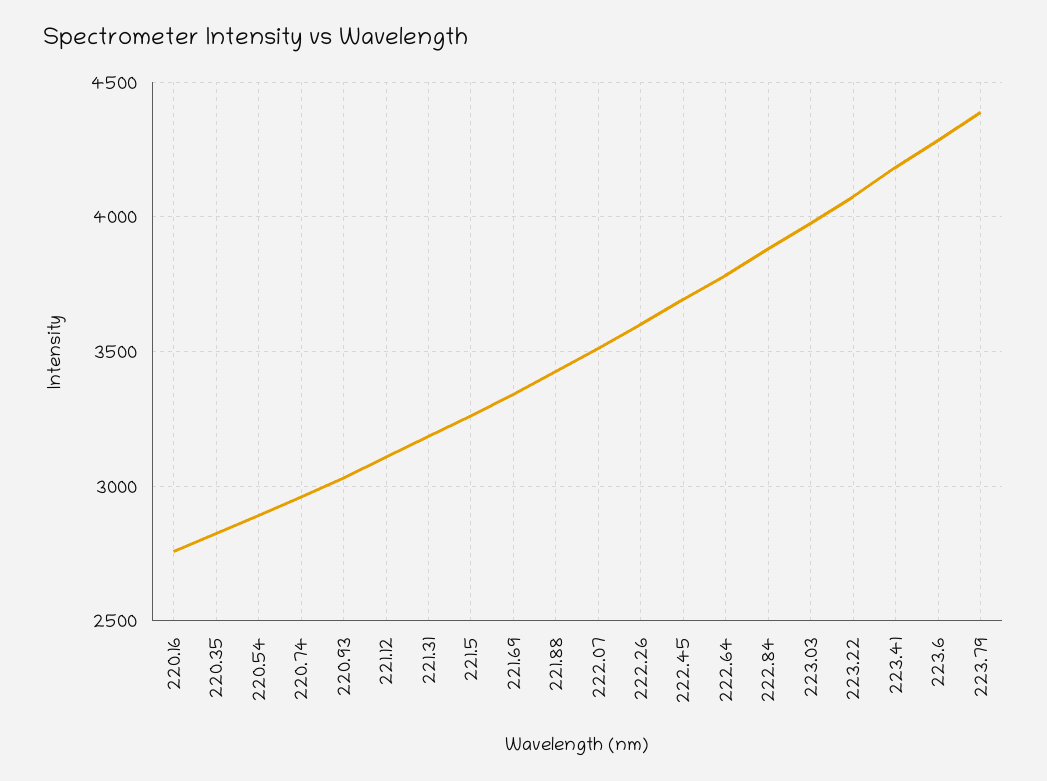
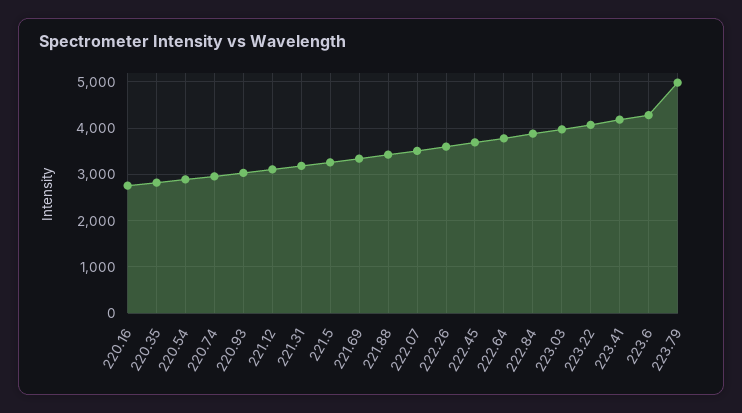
  {
    "220.16": 2750,
    "220.35": 2850,
    "220.54": 2900,
    "220.74": 2950,
    "220.93": 3050,
    "221.12": 3100,
    "221.31": 3200,
    "221.5": 3250,
    "221.69": 3350,
    "221.88": 3450,
    "222.07": 3500,
    "222.26": 3600,
    "222.45": 3700,
    "222.64": 3800,
    "222.84": 3900,
    "223.03": 4000,
    "223.22": 4100,
    "223.41": 4200,
    "223.6": 4300,
-   "223.79": 4400
+   "223.79": 5000
  }

